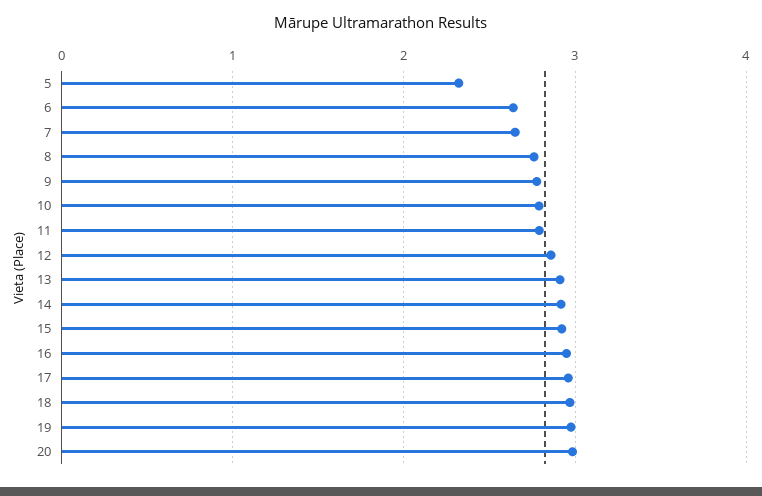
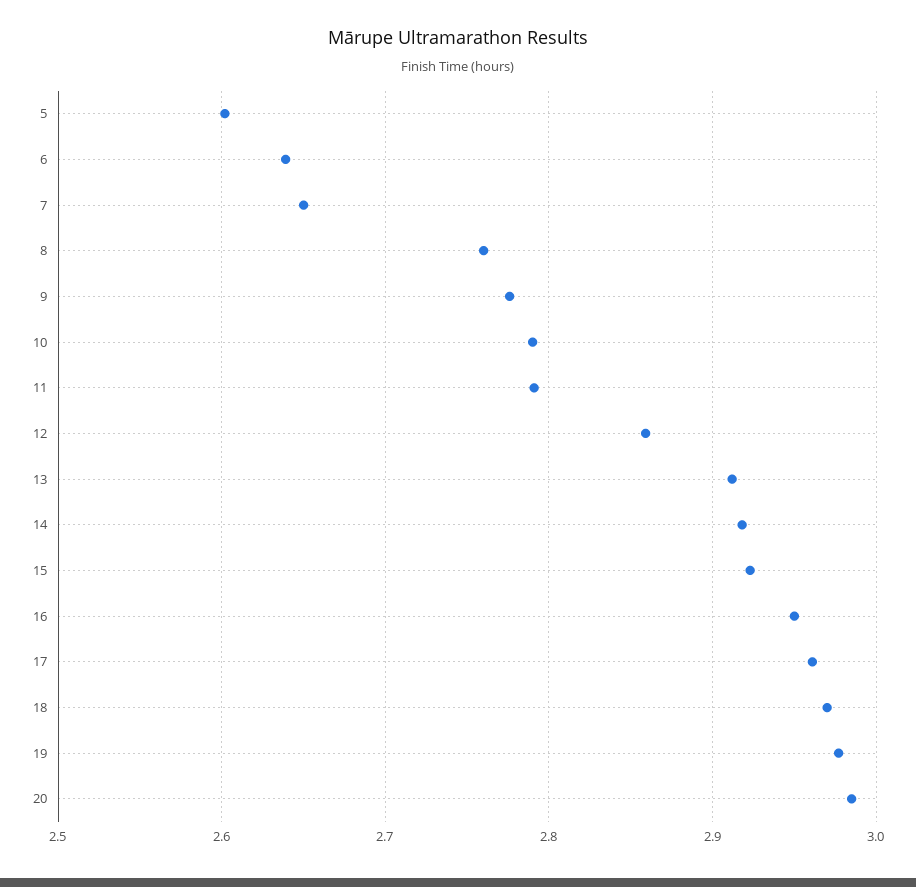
  {
-   "5": 2.3,
+   "5": 2.6,
    "6": 2.64,
    "7": 2.65,
    "8": 2.76,
    "9": 2.78,
    "10": 2.79,
    "11": 2.79,
    "12": 2.86,
    "13": 2.91,
    "14": 2.92,
    "15": 2.92,
    "16": 2.95,
    "17": 2.96,
    "18": 2.97,
    "19": 2.98,
    "20": 2.99
  }

